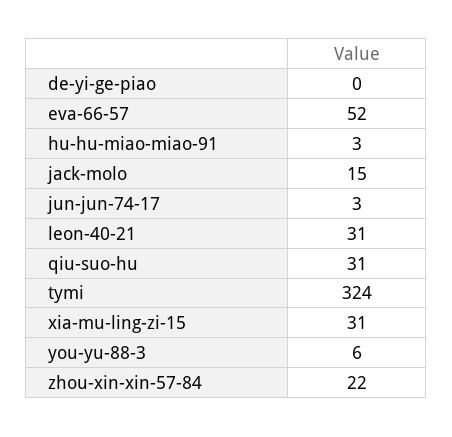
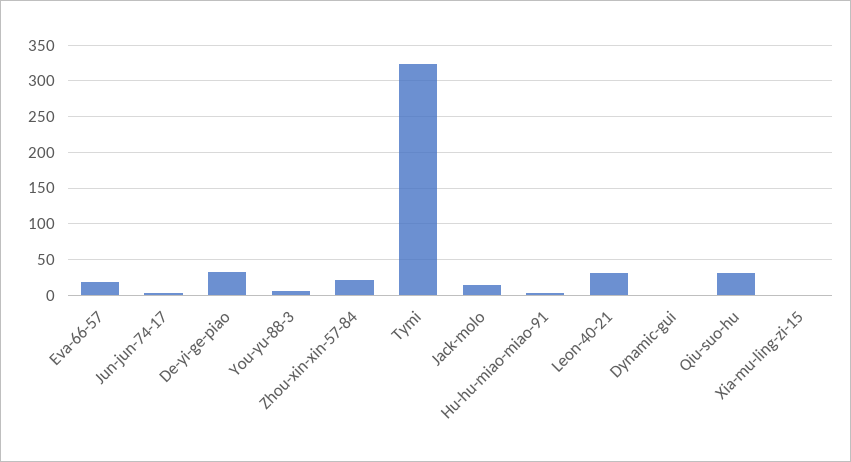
  {
-   "de-yi-ge-piao": 0,
+   "de-yi-ge-piao": 30,
-   "eva-66-57": 52,
+   "eva-66-57": 20,
    "hu-hu-miao-miao-91": 3,
    "jack-molo": 15,
    "jun-jun-74-17": 3,
    "leon-40-21": 31,
    "qiu-suo-hu": 31,
    "tymi": 324,
-   "xia-mu-ling-zi-15": 31,
+   "xia-mu-ling-zi-15": 0,
    "you-yu-88-3": 6,
-   "zhou-xin-xin-57-84": 22
+   "zhou-xin-xin-57-84": 22,
+   "Dynamic-gui": 0
  }

